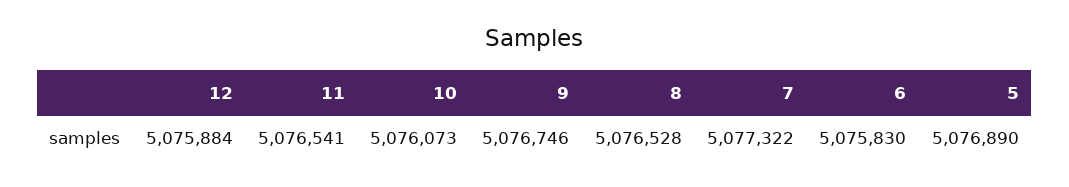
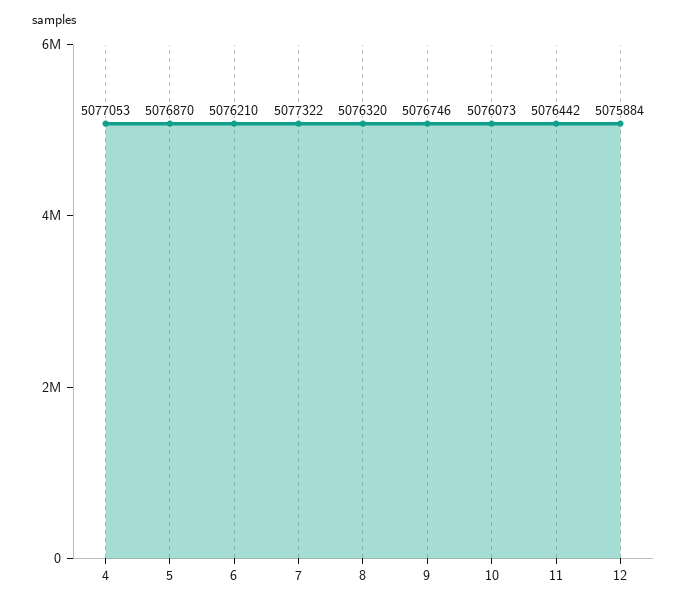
  {
    "12": 5075884,
-   "11": 5076541,
+   "11": 5076442,
    "10": 5076073,
    "9": 5076746,
-   "8": 5076528,
+   "8": 5076320,
    "7": 5077322,
-   "6": 5075830,
+   "6": 5076210,
-   "5": 5076890
+   "5": 5076870,
+   "4": 5077053
  }

